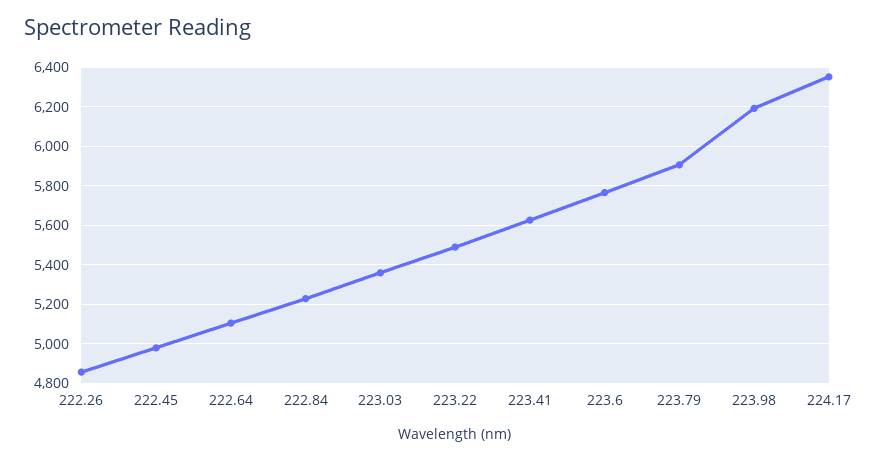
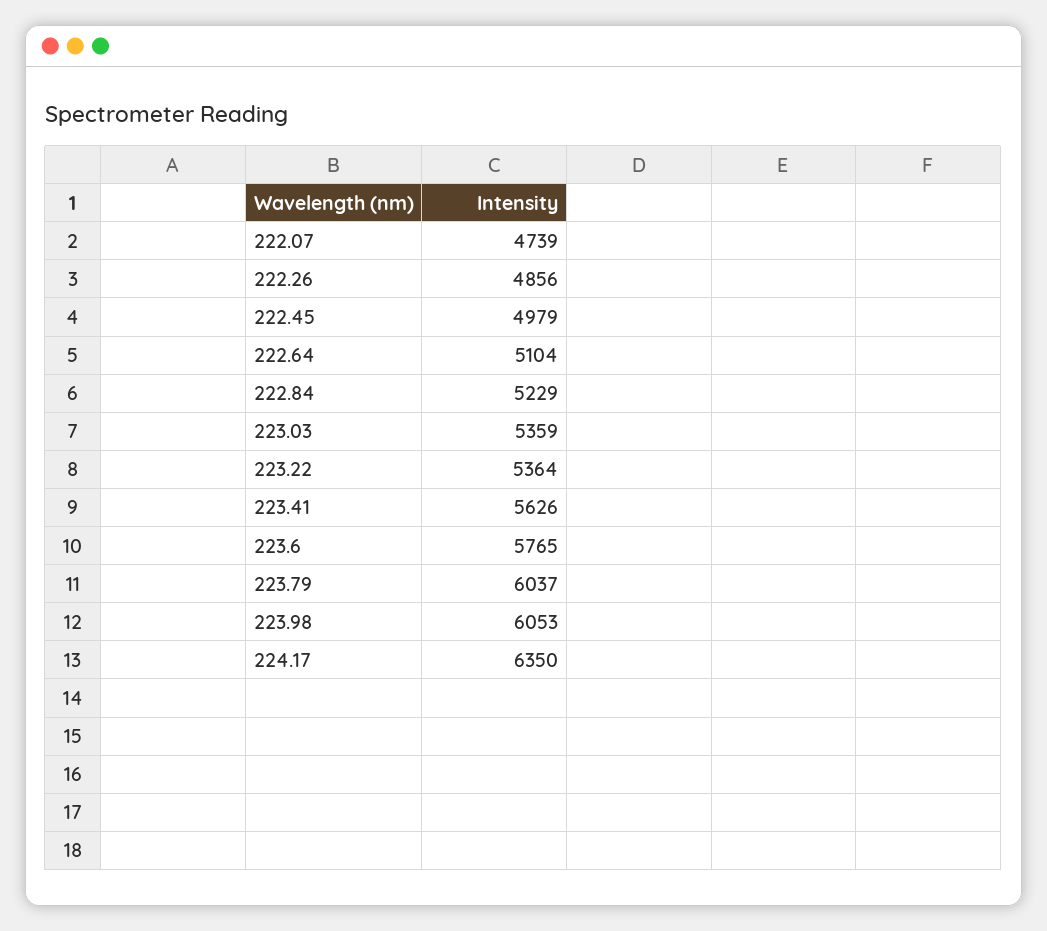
  {
    "222.26": 4856,
    "222.45": 4979,
    "222.64": 5104,
    "222.84": 5229,
    "223.03": 5359,
-   "223.22": 5500,
+   "223.22": 5364,
    "223.41": 5626,
    "223.6": 5765,
-   "223.79": 5900,
+   "223.79": 6037,
-   "223.98": 6200,
+   "223.98": 6053,
-   "224.17": 6350
+   "224.17": 6350,
+   "222.07": 4739
  }

